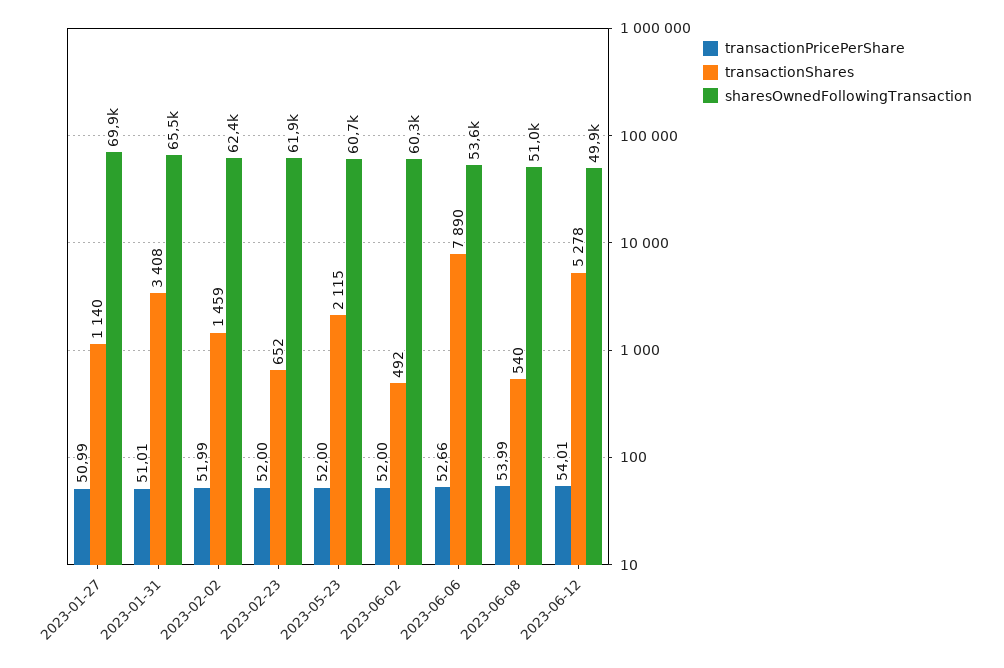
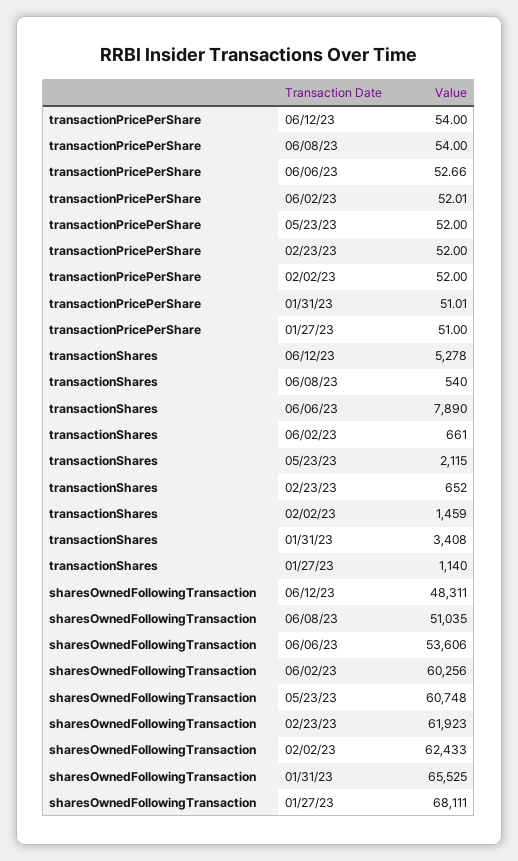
  {
    "transactionPricePerShare": {
-     "2023-01-27": 50.99,
+     "2023-01-27": 51,
      "2023-01-31": 51.01,
-     "2023-02-02": 51.99,
+     "2023-02-02": 52,
      "2023-02-23": 52,
      "2023-05-23": 52,
-     "2023-06-02": 52,
+     "2023-06-02": 52.01,
      "2023-06-06": 52.66,
-     "2023-06-08": 53.99,
+     "2023-06-08": 54,
-     "2023-06-12": 54.01
+     "2023-06-12": 54
    },
    "transactionShares": {
      "2023-01-27": 1140,
      "2023-01-31": 3408,
      "2023-02-02": 1459,
      "2023-02-23": 652,
      "2023-05-23": 2115,
-     "2023-06-02": 492,
+     "2023-06-02": 661,
      "2023-06-06": 7890,
      "2023-06-08": 540,
      "2023-06-12": 5278
    },
    "sharesOwnedFollowingTransaction": {
-     "2023-01-27": 69900,
+     "2023-01-27": 68111,
      "2023-01-31": 65525,
      "2023-02-02": 62433,
      "2023-02-23": 61923,
      "2023-05-23": 60748,
      "2023-06-02": 60256,
      "2023-06-06": 53606,
      "2023-06-08": 51035,
-     "2023-06-12": 49900
+     "2023-06-12": 48311
    }
  }

